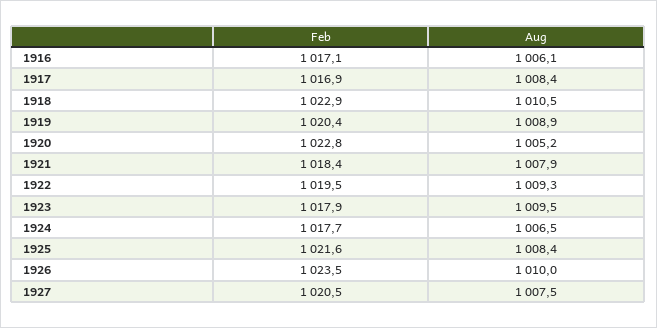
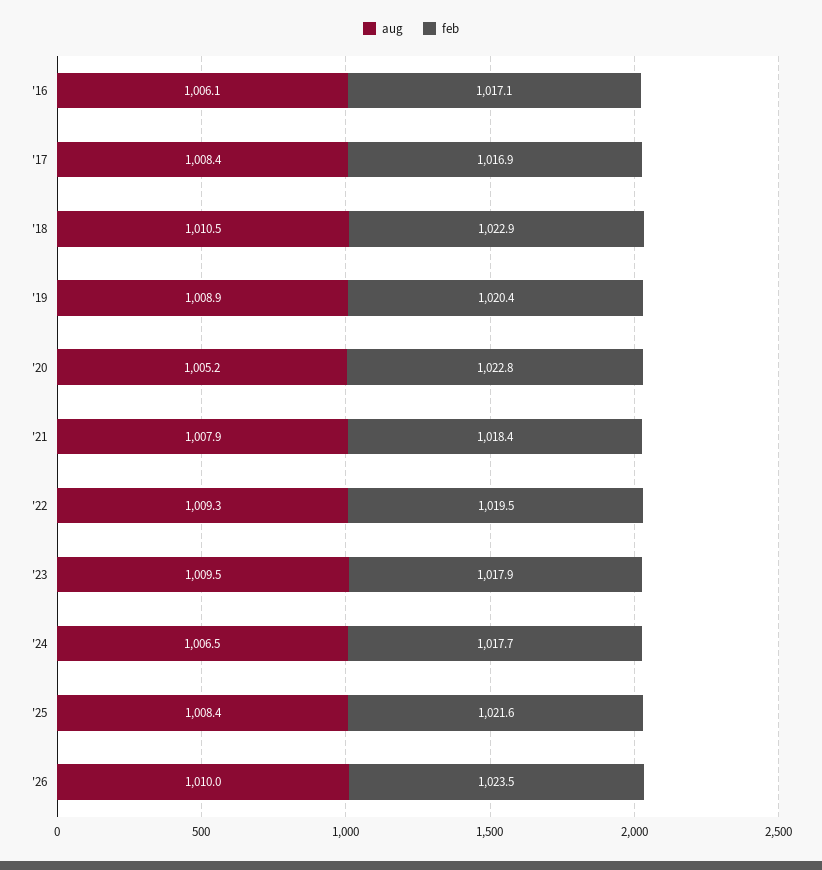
  {
    "Feb": {
      "1916": 1017.1,
      "1917": 1016.9,
      "1918": 1022.9,
      "1919": 1020.4,
      "1920": 1022.8,
      "1921": 1018.4,
      "1922": 1019.5,
      "1923": 1017.9,
      "1924": 1017.7,
      "1925": 1021.6,
-     "1926": 1023.5,
+     "1926": 1023.5
-     "1927": 1020.5
    },
    "Aug": {
      "1916": 1006.1,
      "1917": 1008.4,
      "1918": 1010.5,
      "1919": 1008.9,
      "1920": 1005.2,
      "1921": 1007.9,
      "1922": 1009.3,
      "1923": 1009.5,
      "1924": 1006.5,
      "1925": 1008.4,
-     "1926": 1010,
+     "1926": 1010
-     "1927": 1007.5
    }
  }

